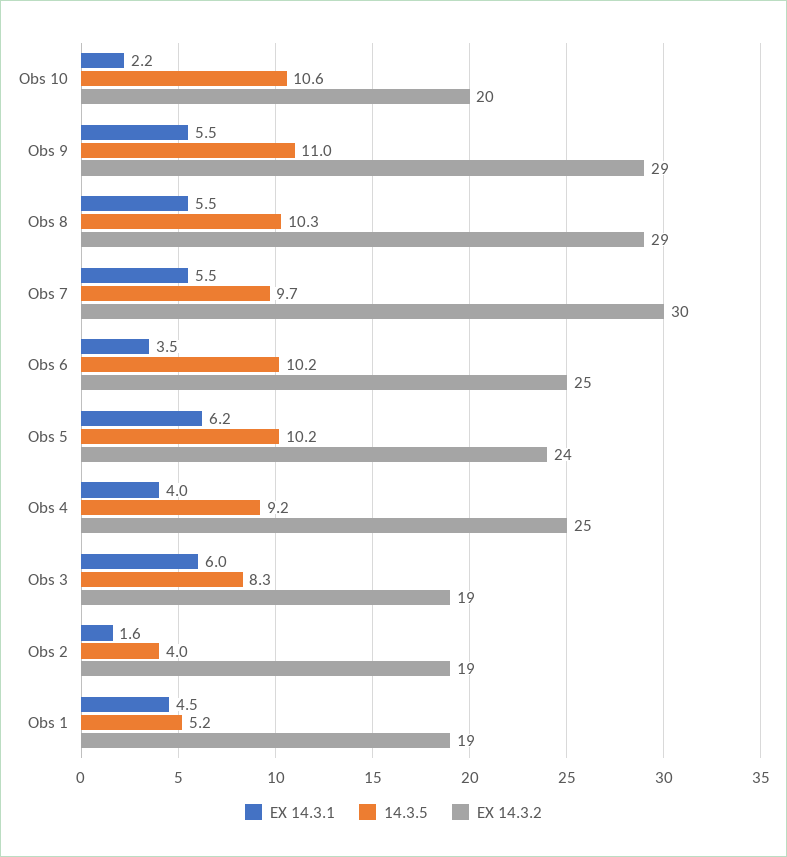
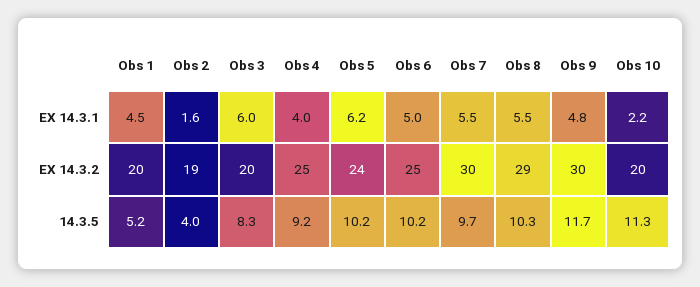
  {
    "EX 14.3.1": {
      "Obs 10": 2.2,
-     "Obs 9": 5.5,
+     "Obs 9": 4.8,
      "Obs 8": 5.5,
      "Obs 7": 5.5,
-     "Obs 6": 3.5,
+     "Obs 6": 5,
      "Obs 5": 6.2,
      "Obs 4": 4,
      "Obs 3": 6,
      "Obs 2": 1.6,
      "Obs 1": 4.5
    },
    "14.3.5": {
-     "Obs 10": 10.6,
+     "Obs 10": 11.3,
-     "Obs 9": 11,
+     "Obs 9": 11.7,
      "Obs 8": 10.3,
      "Obs 7": 9.7,
      "Obs 6": 10.2,
      "Obs 5": 10.2,
      "Obs 4": 9.2,
      "Obs 3": 8.3,
      "Obs 2": 4,
      "Obs 1": 5.2
    },
    "EX 14.3.2": {
      "Obs 10": 20,
-     "Obs 9": 29,
+     "Obs 9": 30,
      "Obs 8": 29,
      "Obs 7": 30,
      "Obs 6": 25,
      "Obs 5": 24,
      "Obs 4": 25,
-     "Obs 3": 19,
+     "Obs 3": 20,
      "Obs 2": 19,
-     "Obs 1": 19
+     "Obs 1": 20
    }
  }

